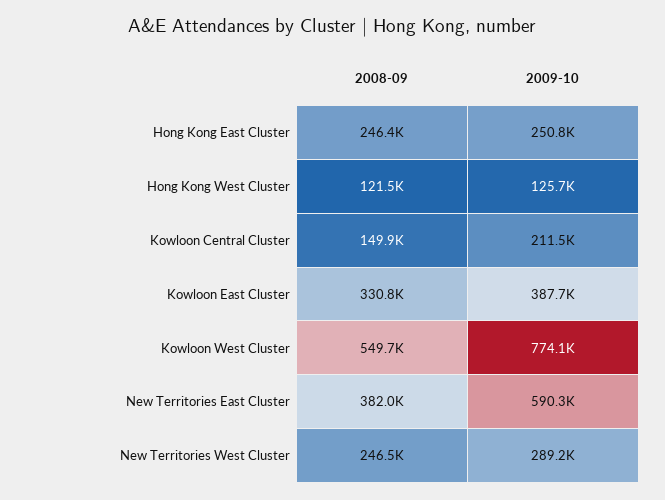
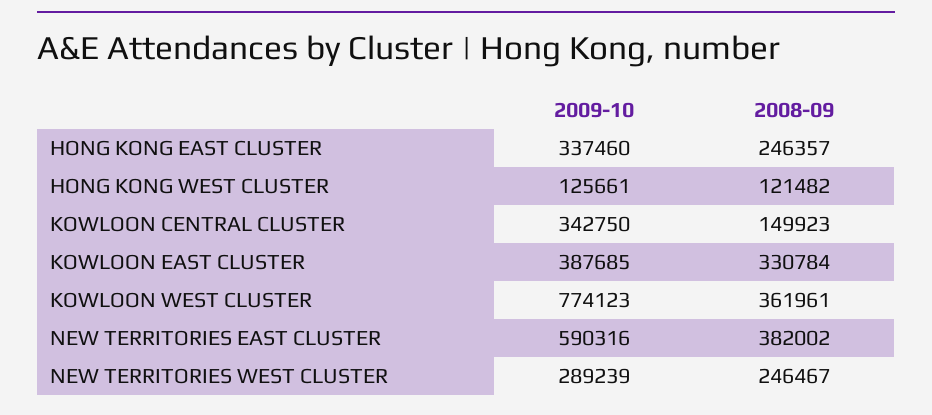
  {
    "2008-09": {
      "Hong Kong East Cluster": 246357,
      "Hong Kong West Cluster": 121482,
      "Kowloon Central Cluster": 149923,
      "Kowloon East Cluster": 330784,
-     "Kowloon West Cluster": 549700,
+     "Kowloon West Cluster": 361961,
      "New Territories East Cluster": 382002,
      "New Territories West Cluster": 246467
    },
    "2009-10": {
-     "Hong Kong East Cluster": 250800,
+     "Hong Kong East Cluster": 337460,
      "Hong Kong West Cluster": 125661,
-     "Kowloon Central Cluster": 211500,
+     "Kowloon Central Cluster": 342750,
      "Kowloon East Cluster": 387685,
      "Kowloon West Cluster": 774123,
      "New Territories East Cluster": 590316,
      "New Territories West Cluster": 289239
    }
  }

